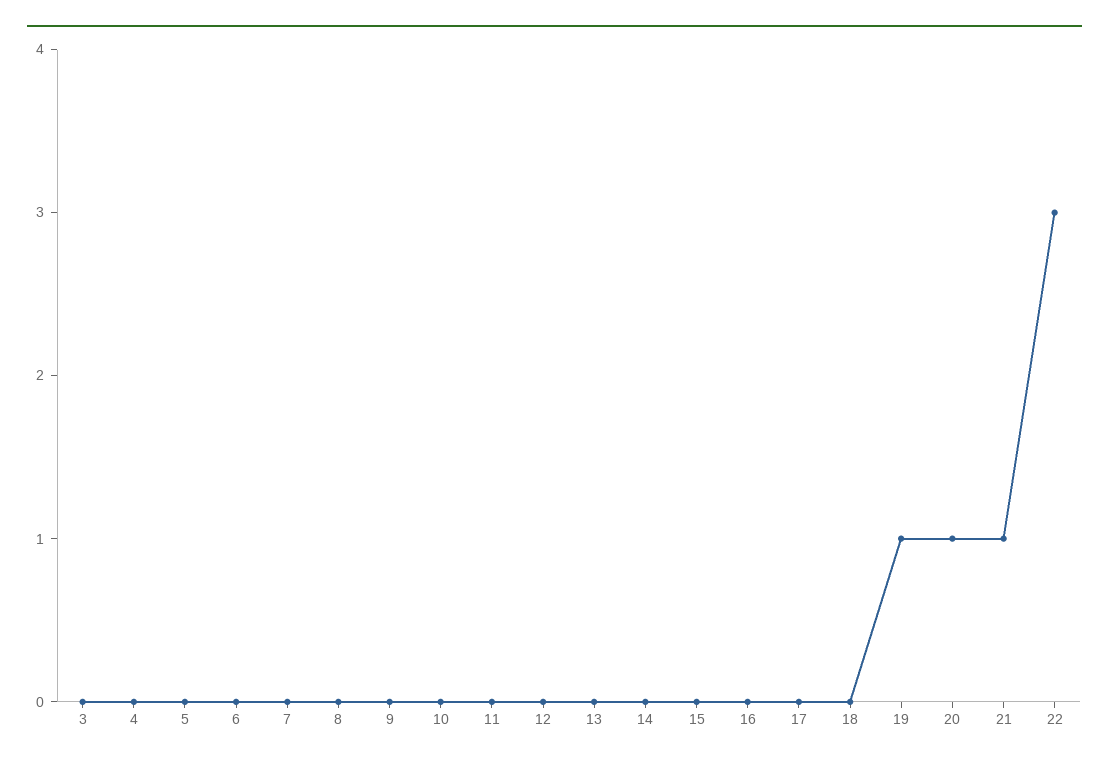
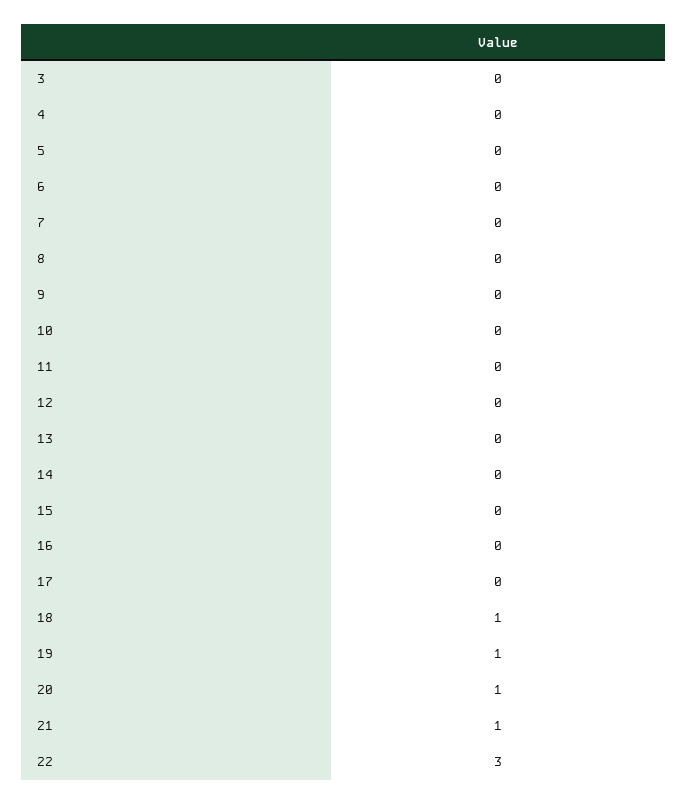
  {
    "3": 0,
    "4": 0,
    "5": 0,
    "6": 0,
    "7": 0,
    "8": 0,
    "9": 0,
    "10": 0,
    "11": 0,
    "12": 0,
    "13": 0,
    "14": 0,
    "15": 0,
    "16": 0,
    "17": 0,
-   "18": 0,
+   "18": 1,
    "19": 1,
    "20": 1,
    "21": 1,
    "22": 3
  }

